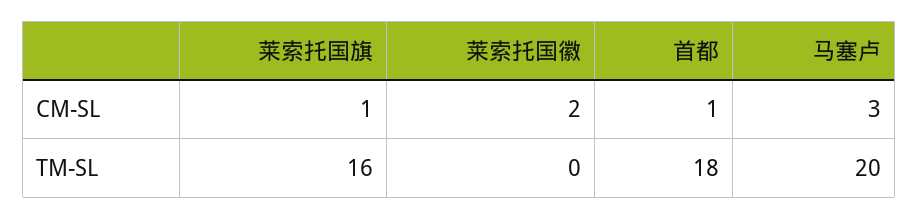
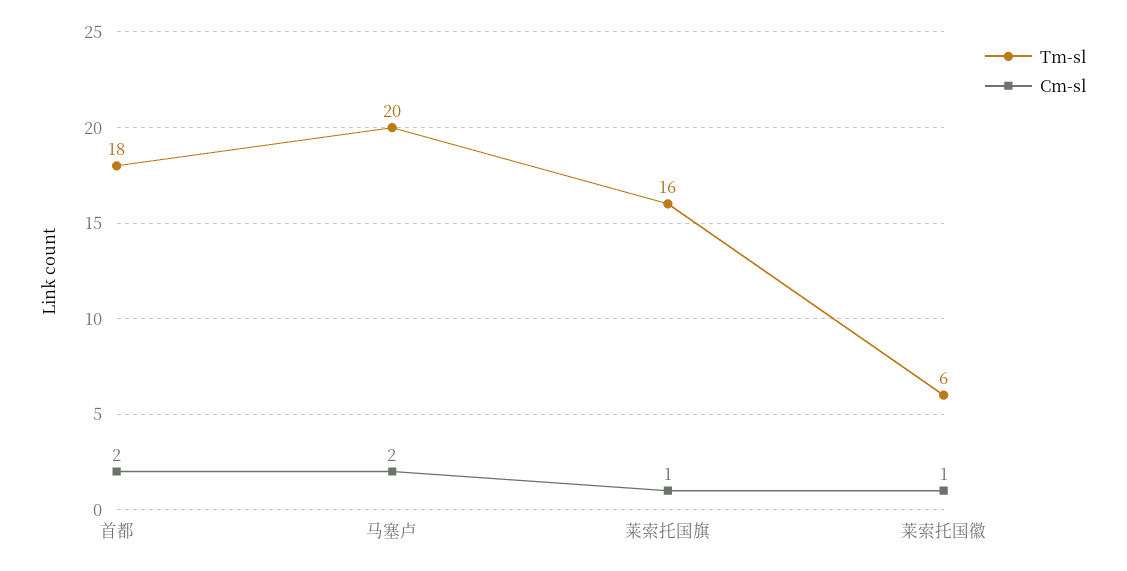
  {
    "CM-SL": {
      "莱索托国旗": 1,
-     "莱索托国徽": 2,
+     "莱索托国徽": 1,
-     "首都": 1,
+     "首都": 2,
-     "马塞卢": 3
+     "马塞卢": 2
    },
    "TM-SL": {
      "莱索托国旗": 16,
-     "莱索托国徽": 0,
+     "莱索托国徽": 6,
      "首都": 18,
      "马塞卢": 20
    }
  }

